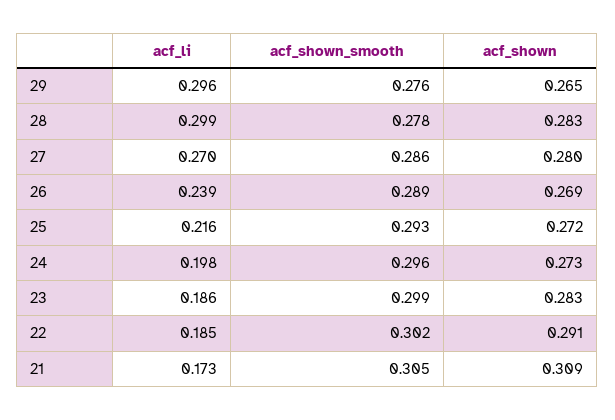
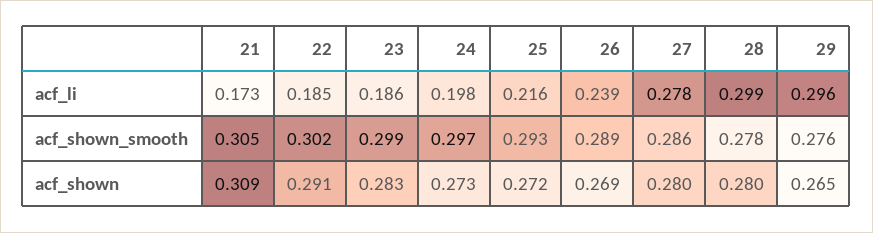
  {
    "acf_li": {
      "29": 0.296,
      "28": 0.299,
-     "27": 0.27,
+     "27": 0.278,
      "26": 0.239,
      "25": 0.216,
      "24": 0.198,
      "23": 0.186,
      "22": 0.185,
      "21": 0.173
    },
    "acf_shown_smooth": {
      "29": 0.276,
      "28": 0.278,
      "27": 0.286,
      "26": 0.289,
      "25": 0.293,
-     "24": 0.296,
+     "24": 0.297,
      "23": 0.299,
      "22": 0.302,
      "21": 0.305
    },
    "acf_shown": {
      "29": 0.265,
-     "28": 0.283,
+     "28": 0.28,
      "27": 0.28,
      "26": 0.269,
      "25": 0.272,
      "24": 0.273,
      "23": 0.283,
      "22": 0.291,
      "21": 0.309
    }
  }

